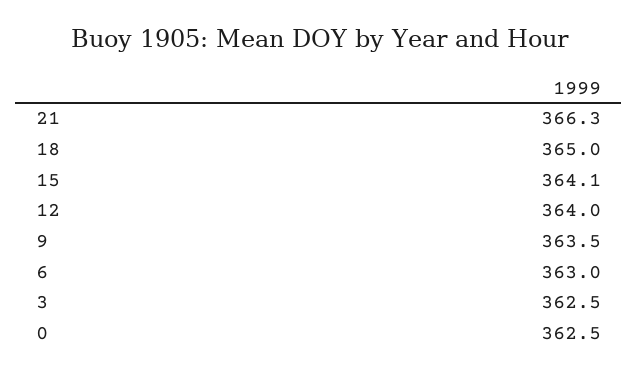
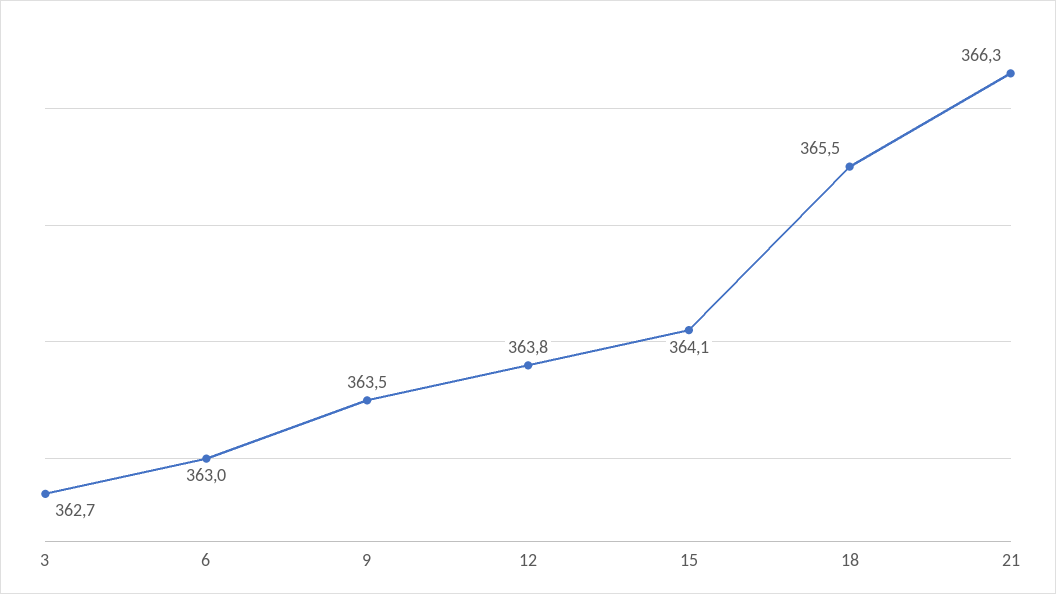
  {
    "21": 366.3,
-   "18": 365,
+   "18": 365.5,
    "15": 364.1,
-   "12": 364,
+   "12": 363.8,
    "9": 363.5,
    "6": 363,
-   "3": 362.5,
+   "3": 362.7
-   "0": 362.5
  }

